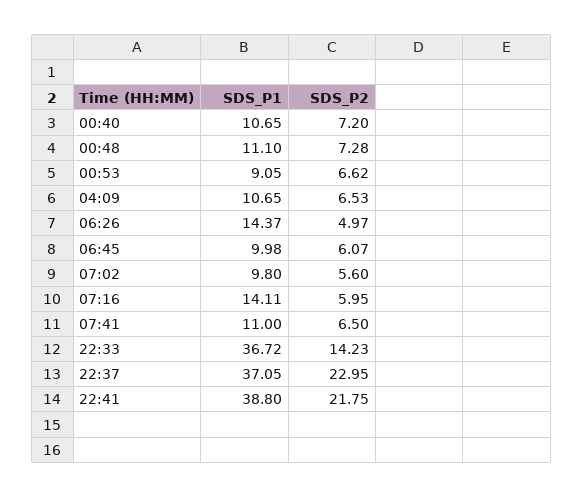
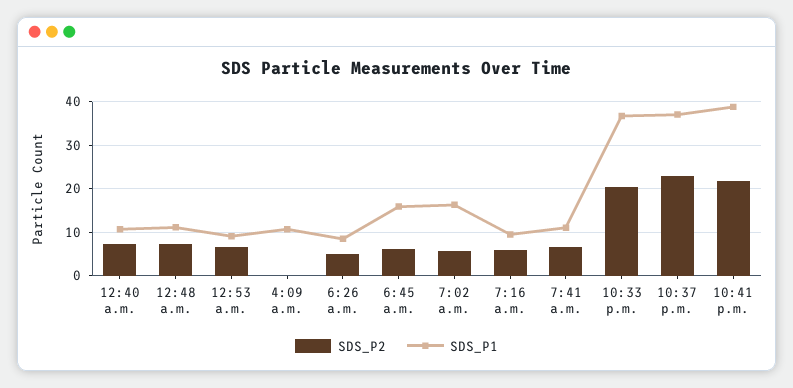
  {
    "SDS_P1": {
      "00:40": 10.65,
      "00:48": 11.1,
      "00:53": 9.05,
      "04:09": 10.65,
-     "06:26": 14.37,
+     "06:26": 8,
-     "06:45": 9.98,
+     "06:45": 16,
-     "07:02": 9.8,
+     "07:02": 16,
-     "07:16": 14.11,
+     "07:16": 10,
      "07:41": 11,
      "22:33": 36.72,
      "22:37": 37.05,
      "22:41": 38.8
    },
    "SDS_P2": {
      "00:40": 7.2,
      "00:48": 7.28,
      "00:53": 6.62,
-     "04:09": 6.53,
+     "04:09": 0,
      "06:26": 4.97,
      "06:45": 6.07,
      "07:02": 5.6,
      "07:16": 5.95,
      "07:41": 6.5,
-     "22:33": 14.23,
+     "22:33": 20,
      "22:37": 22.95,
      "22:41": 21.75
    }
  }

